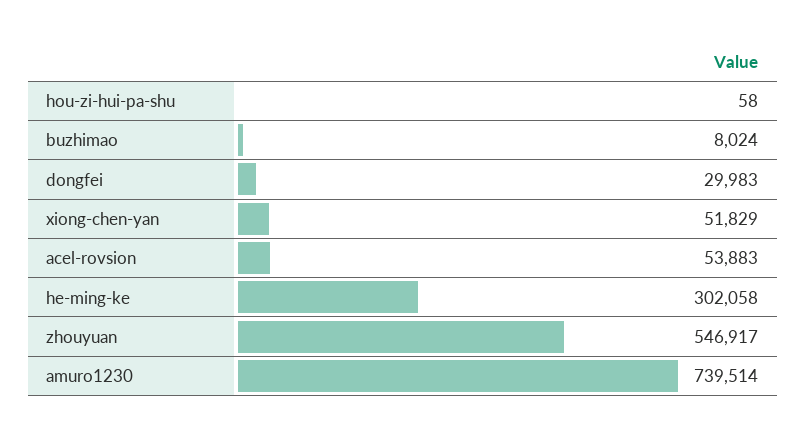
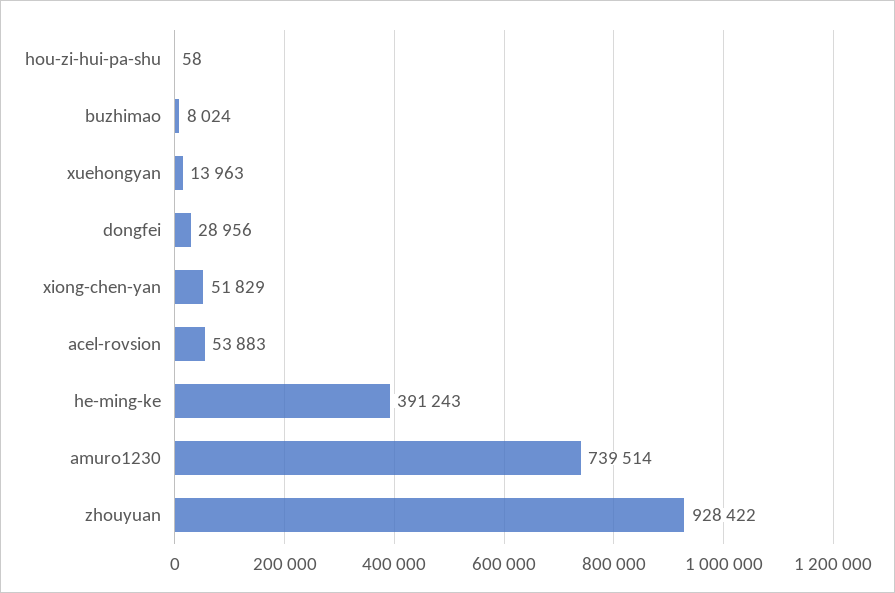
  {
    "hou-zi-hui-pa-shu": 58,
    "buzhimao": 8024,
-   "dongfei": 29983,
+   "dongfei": 28956,
    "xiong-chen-yan": 51829,
    "acel-rovsion": 53883,
-   "he-ming-ke": 302058,
+   "he-ming-ke": 391243,
-   "zhouyuan": 546917,
+   "zhouyuan": 928422,
-   "amuro1230": 739514
+   "amuro1230": 739514,
+   "xuehongyan": 13963
  }

